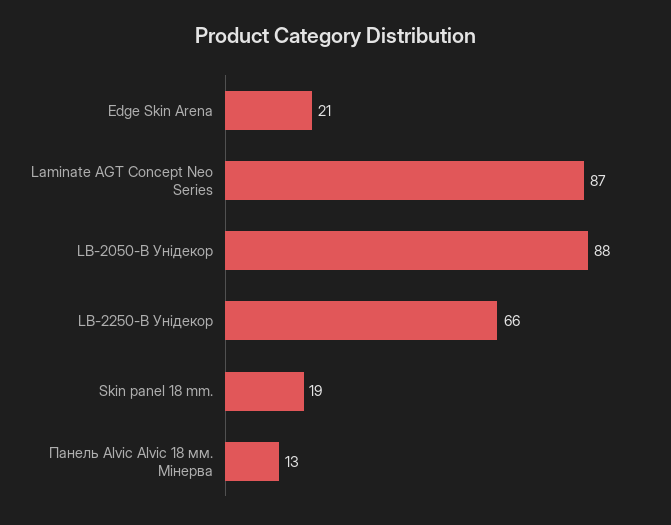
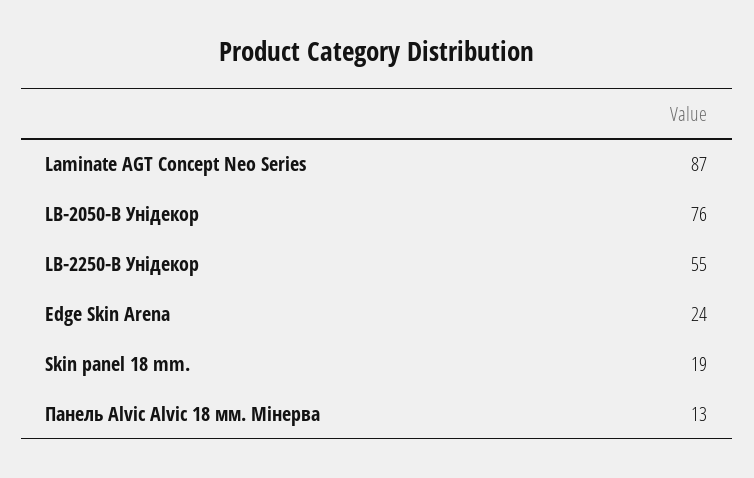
  {
-   "Edge Skin Arena": 21,
+   "Edge Skin Arena": 24,
    "Laminate AGT Concept Neo Series": 87,
-   "LB-2050-В Унідекор": 88,
+   "LB-2050-В Унідекор": 76,
-   "LB-2250-В Унідекор": 66,
+   "LB-2250-В Унідекор": 55,
    "Skin panel 18 mm.": 19,
    "Панель Alvic Alvic 18 мм. Мінерва": 13
  }

